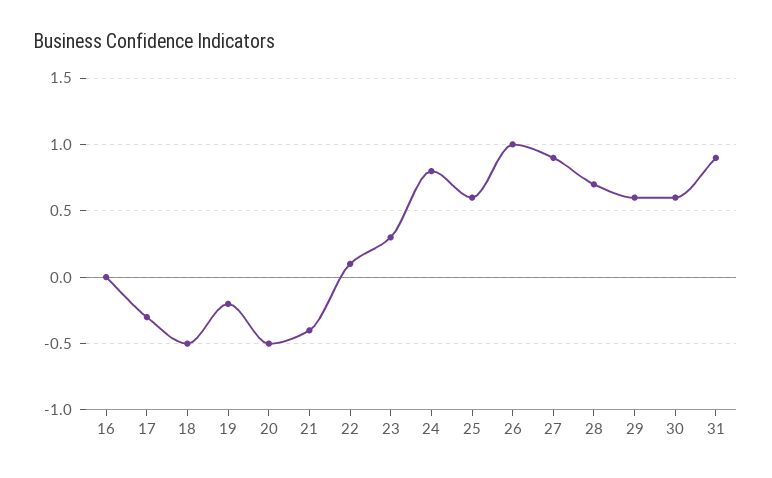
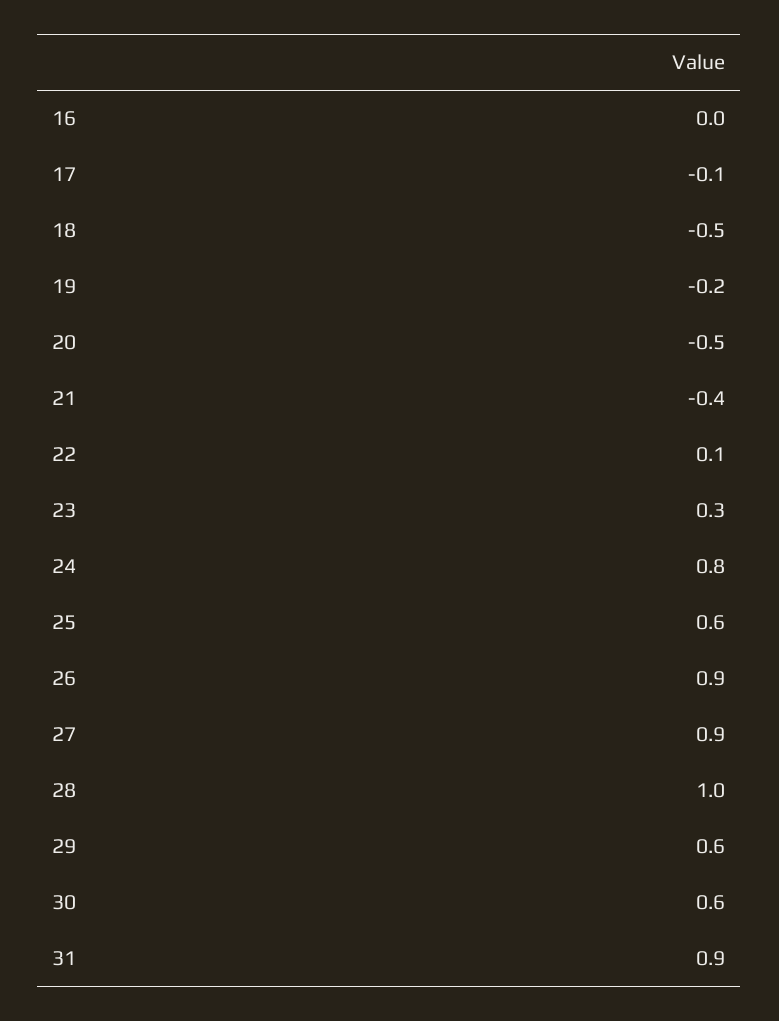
  {
    "16": 0,
-   "17": -0.3,
+   "17": -0.1,
    "18": -0.5,
    "19": -0.2,
    "20": -0.5,
    "21": -0.4,
    "22": 0.1,
    "23": 0.3,
    "24": 0.8,
    "25": 0.6,
-   "26": 1,
+   "26": 0.9,
    "27": 0.9,
-   "28": 0.7,
+   "28": 1,
    "29": 0.6,
    "30": 0.6,
    "31": 0.9
  }

